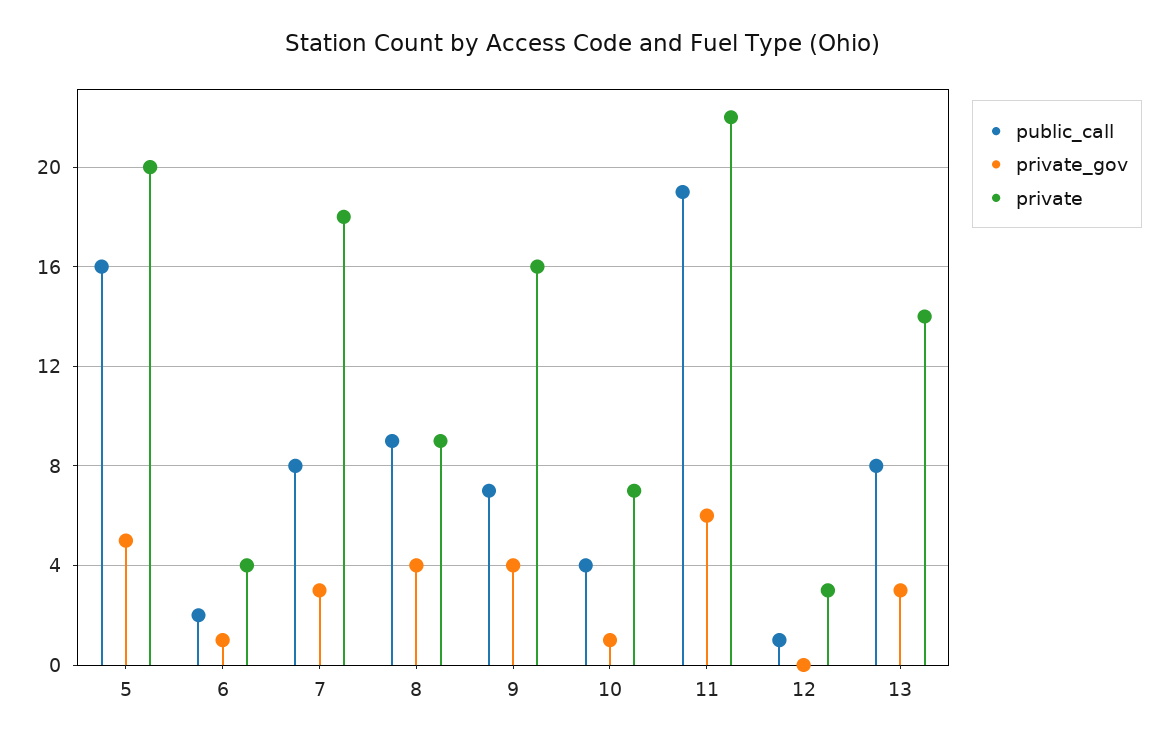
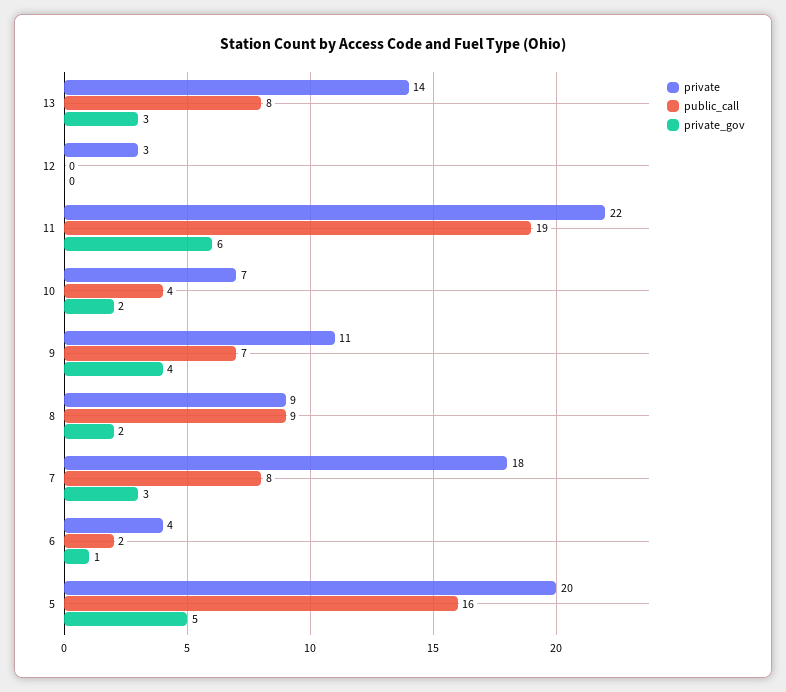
  {
    "public_call": {
      "5": 16,
      "6": 2,
      "7": 8,
      "8": 9,
      "9": 7,
      "10": 4,
      "11": 19,
-     "12": 1,
+     "12": 0,
      "13": 8
    },
    "private_gov": {
      "5": 5,
      "6": 1,
      "7": 3,
-     "8": 4,
+     "8": 2,
      "9": 4,
-     "10": 1,
+     "10": 2,
      "11": 6,
      "12": 0,
      "13": 3
    },
    "private": {
      "5": 20,
      "6": 4,
      "7": 18,
      "8": 9,
-     "9": 16,
+     "9": 11,
      "10": 7,
      "11": 22,
      "12": 3,
      "13": 14
    }
  }

